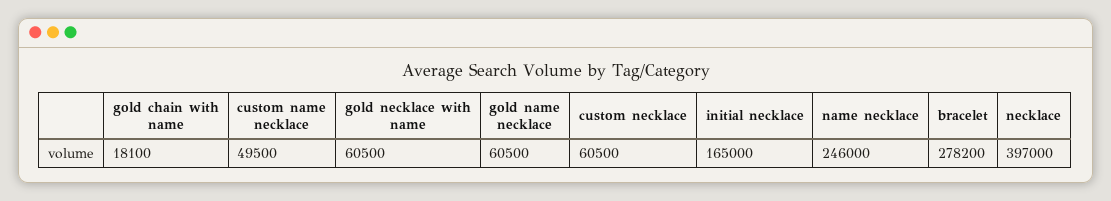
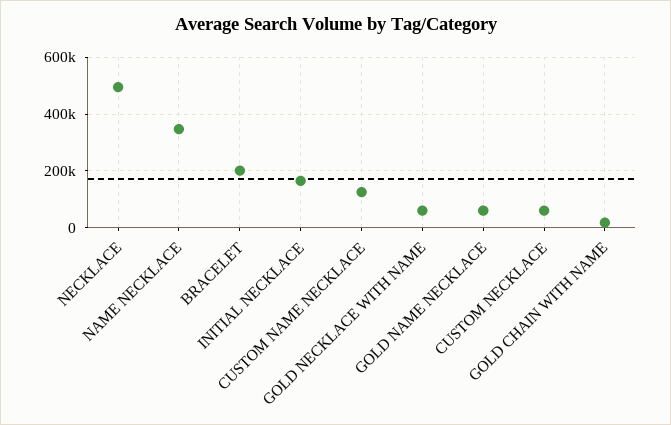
  {
    "gold chain with name": 18100,
-   "custom name necklace": 49500,
+   "custom name necklace": 125000,
    "gold necklace with name": 60500,
    "gold name necklace": 60500,
    "custom necklace": 60500,
    "initial necklace": 165000,
-   "name necklace": 246000,
+   "name necklace": 350000,
-   "bracelet": 278200,
+   "bracelet": 200000,
-   "necklace": 397000
+   "necklace": 500000
  }

